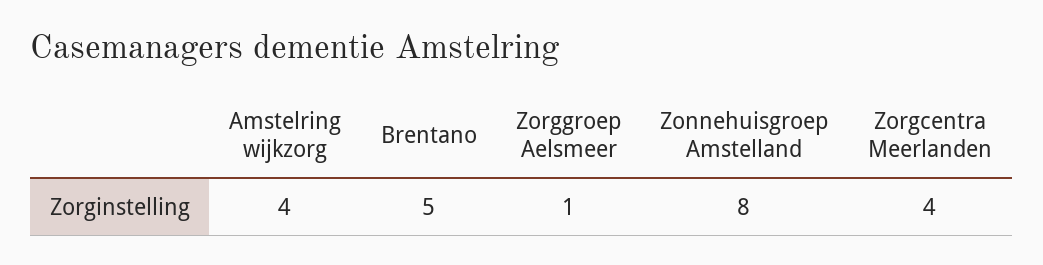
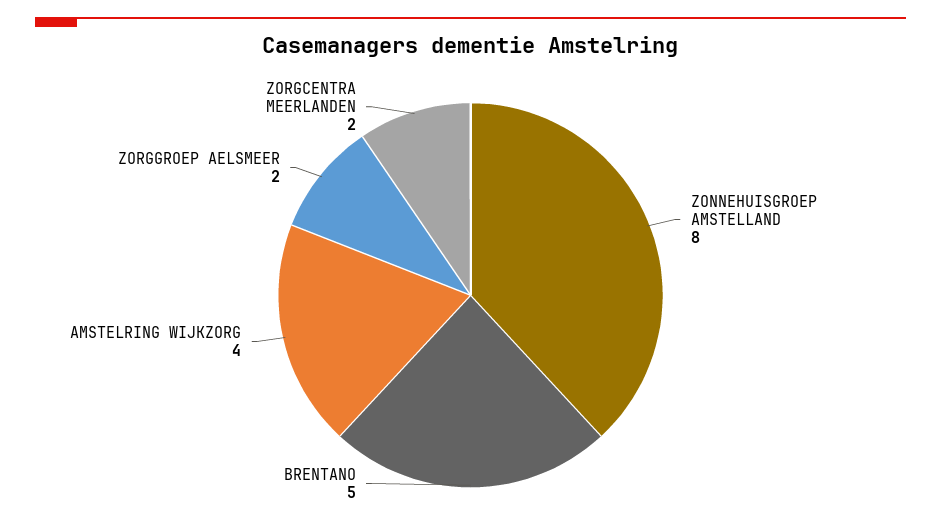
  {
    "Amstelring wijkzorg": 4,
    "Brentano": 5,
-   "Zorggroep Aelsmeer": 1,
+   "Zorggroep Aelsmeer": 2,
    "Zonnehuisgroep Amstelland": 8,
-   "Zorgcentra Meerlanden": 4
+   "Zorgcentra Meerlanden": 2
  }

